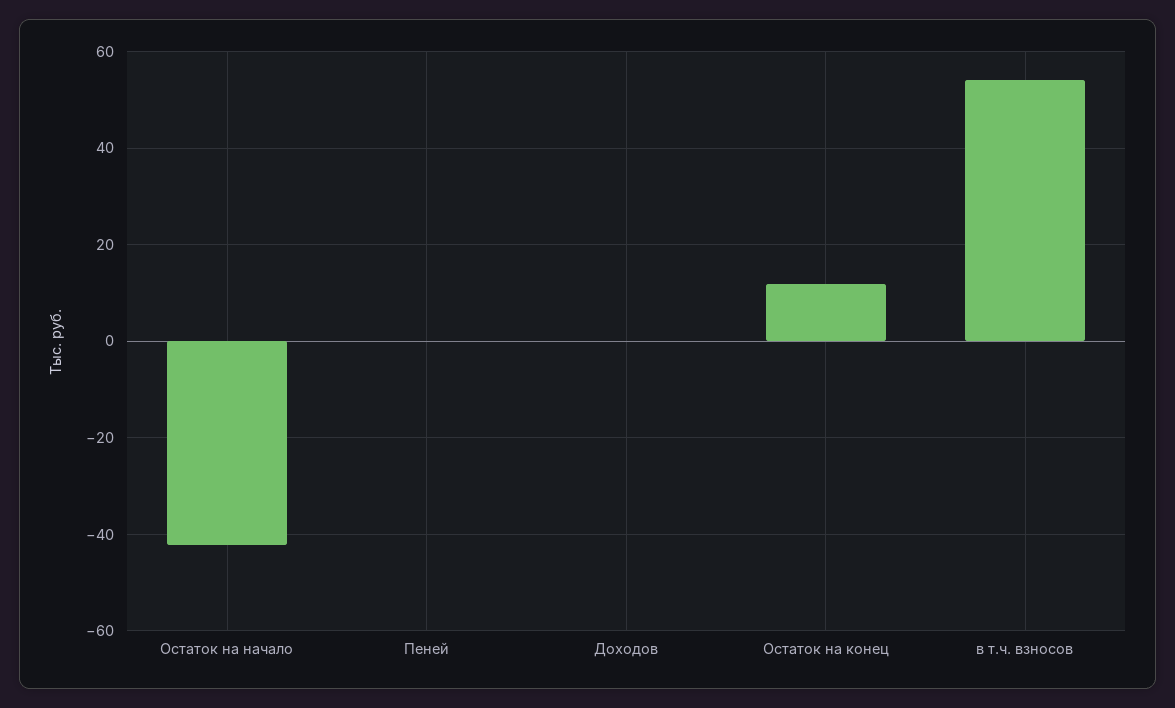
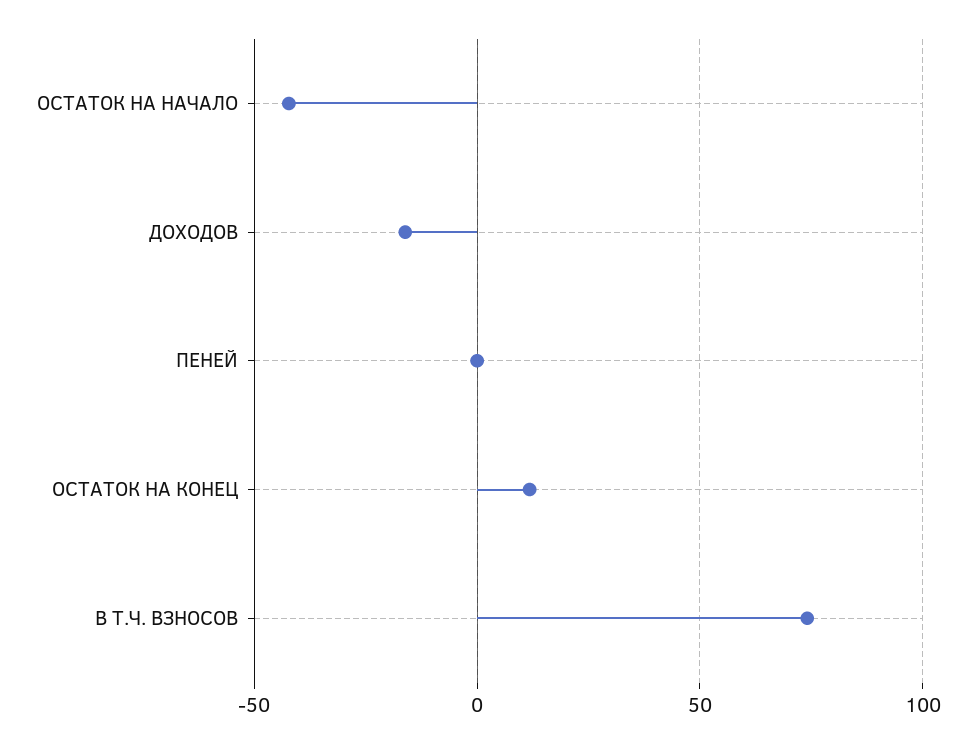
  {
    "Остаток на начало": -42,
    "Пеней": 0,
-   "Доходов": 0,
+   "Доходов": -15,
    "Остаток на конец": 12,
-   "в т.ч. взносов": 54
+   "в т.ч. взносов": 75
  }

